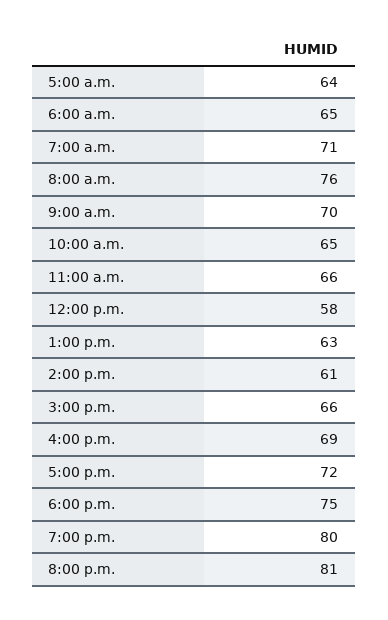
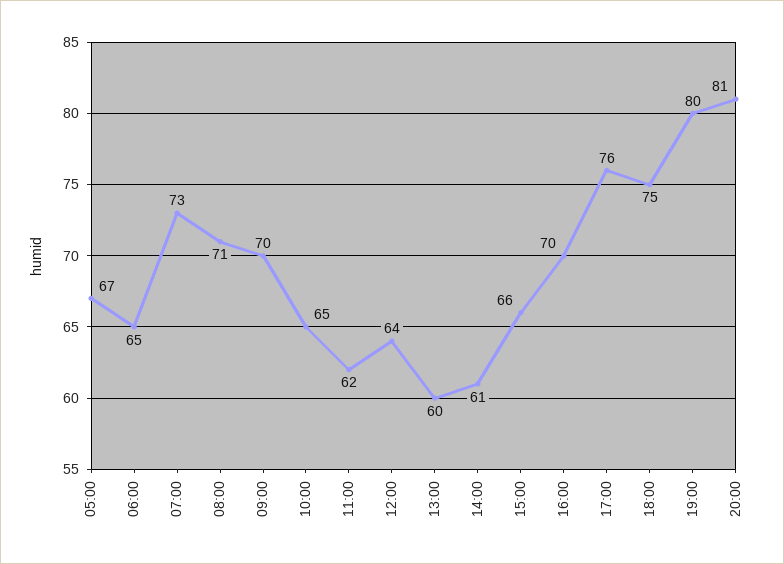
  {
-   "5:00 a.m.": 64,
+   "5:00 a.m.": 67,
    "6:00 a.m.": 65,
-   "7:00 a.m.": 71,
+   "7:00 a.m.": 73,
-   "8:00 a.m.": 76,
+   "8:00 a.m.": 71,
    "9:00 a.m.": 70,
    "10:00 a.m.": 65,
-   "11:00 a.m.": 66,
+   "11:00 a.m.": 62,
-   "12:00 p.m.": 58,
+   "12:00 p.m.": 64,
-   "1:00 p.m.": 63,
+   "1:00 p.m.": 60,
    "2:00 p.m.": 61,
    "3:00 p.m.": 66,
-   "4:00 p.m.": 69,
+   "4:00 p.m.": 70,
-   "5:00 p.m.": 72,
+   "5:00 p.m.": 76,
    "6:00 p.m.": 75,
    "7:00 p.m.": 80,
    "8:00 p.m.": 81
  }

